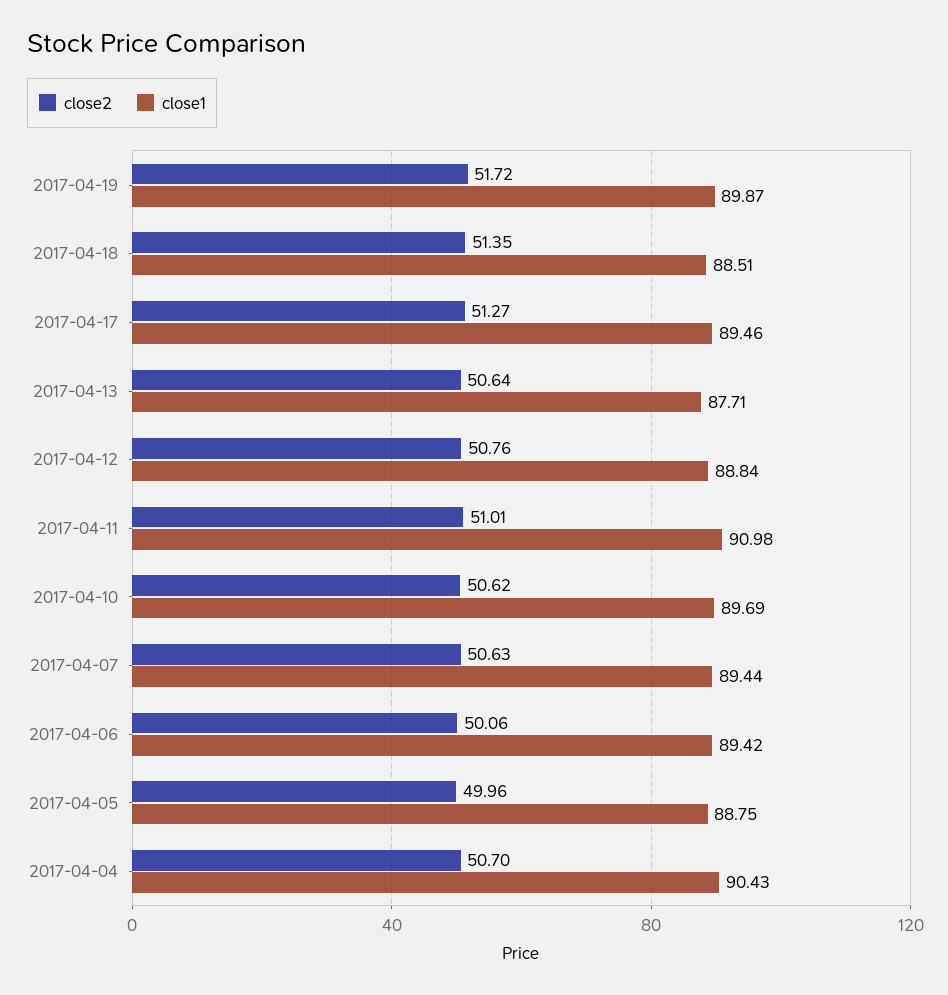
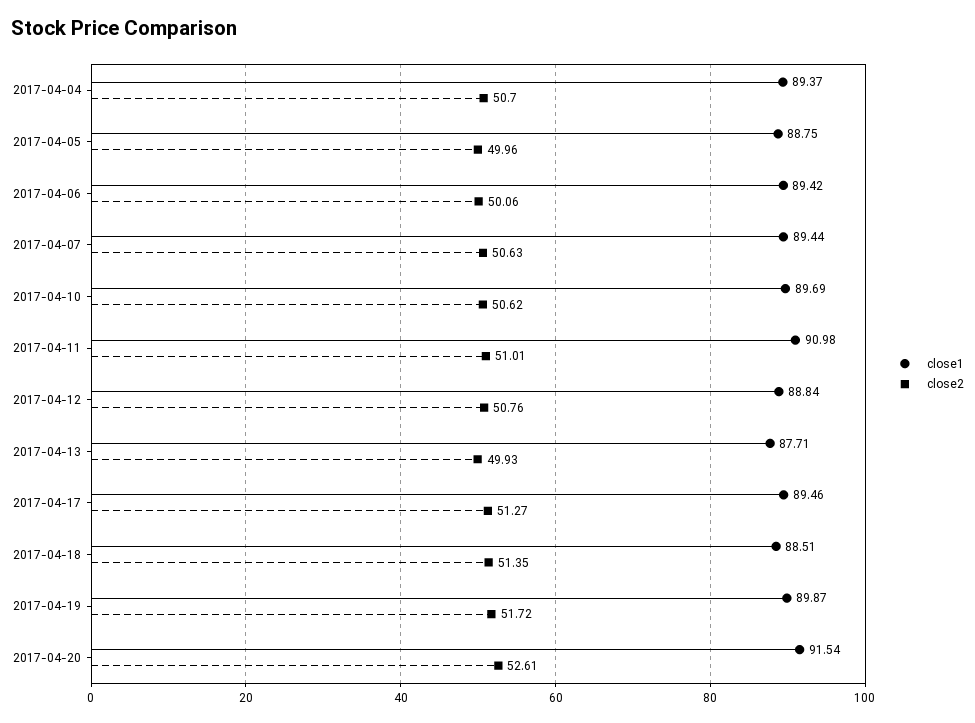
  {
    "close2": {
      "2017-04-19": 51.72,
      "2017-04-18": 51.35,
      "2017-04-17": 51.27,
-     "2017-04-13": 50.64,
+     "2017-04-13": 49.93,
      "2017-04-12": 50.76,
      "2017-04-11": 51.01,
      "2017-04-10": 50.62,
      "2017-04-07": 50.63,
      "2017-04-06": 50.06,
      "2017-04-05": 49.96,
-     "2017-04-04": 50.7
+     "2017-04-04": 50.7,
+     "2017-04-20": 52.61
    },
    "close1": {
      "2017-04-19": 89.87,
      "2017-04-18": 88.51,
      "2017-04-17": 89.46,
      "2017-04-13": 87.71,
      "2017-04-12": 88.84,
      "2017-04-11": 90.98,
      "2017-04-10": 89.69,
      "2017-04-07": 89.44,
      "2017-04-06": 89.42,
      "2017-04-05": 88.75,
-     "2017-04-04": 90.43
+     "2017-04-04": 89.37,
+     "2017-04-20": 91.54
    }
  }

